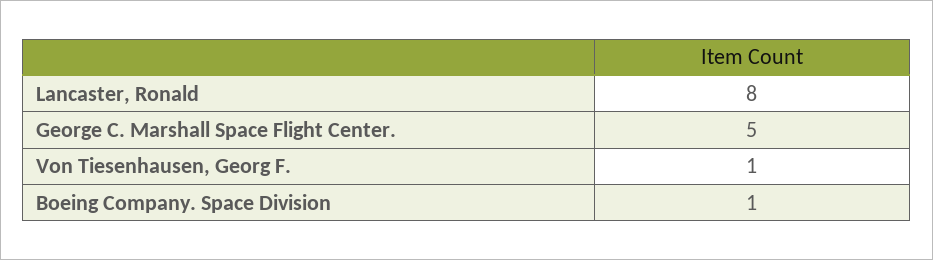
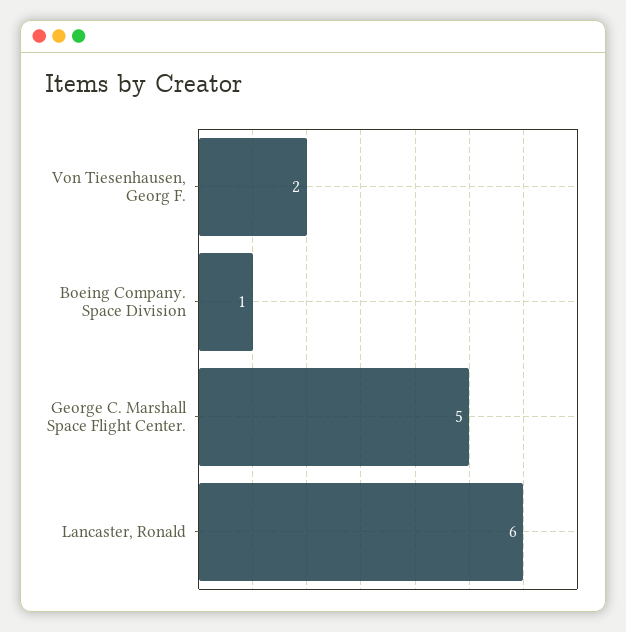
  {
-   "Lancaster, Ronald": 8,
+   "Lancaster, Ronald": 6,
    "George C. Marshall Space Flight Center.": 5,
-   "Von Tiesenhausen, Georg F.": 1,
+   "Von Tiesenhausen, Georg F.": 2,
    "Boeing Company. Space Division": 1
  }

